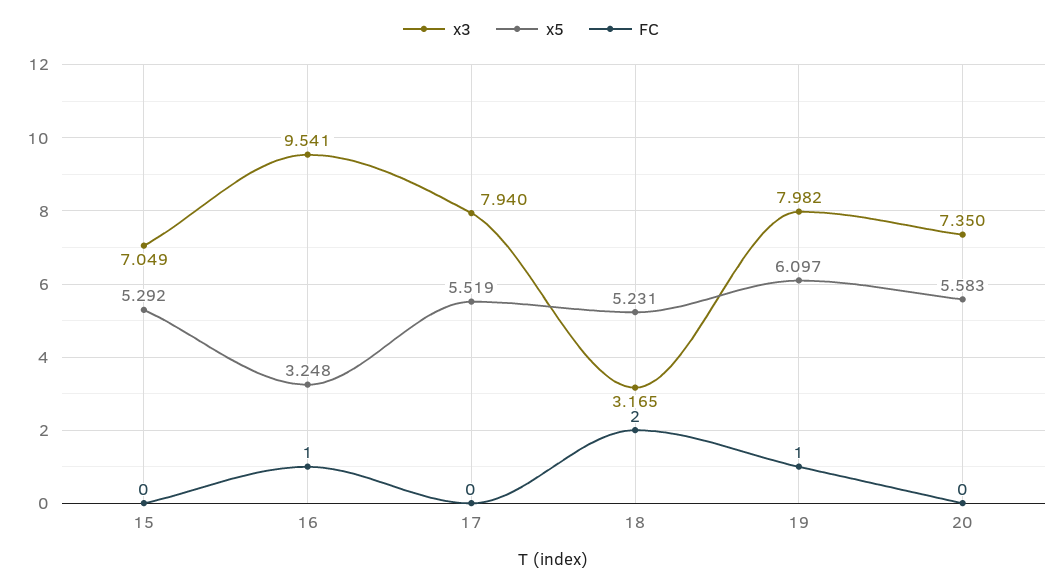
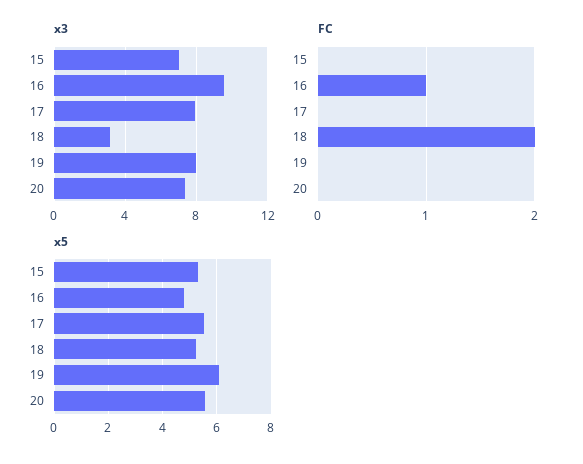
  {
    "x3": {
      "15": 7.049,
      "16": 9.541,
      "17": 7.94,
      "18": 3.165,
      "19": 7.982,
      "20": 7.35
    },
    "x5": {
      "15": 5.292,
-     "16": 3.248,
+     "16": 4.75,
      "17": 5.519,
      "18": 5.231,
      "19": 6.097,
      "20": 5.583
    },
    "FC": {
      "15": 0,
      "16": 1,
      "17": 0,
      "18": 2,
-     "19": 1,
+     "19": 0,
      "20": 0
    }
  }

